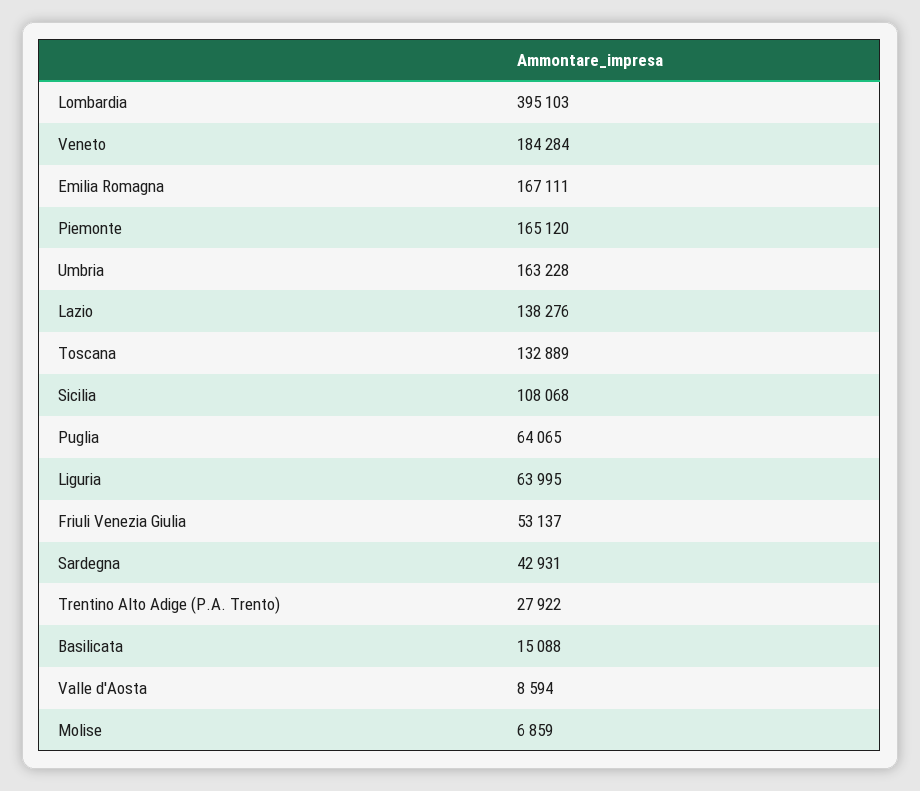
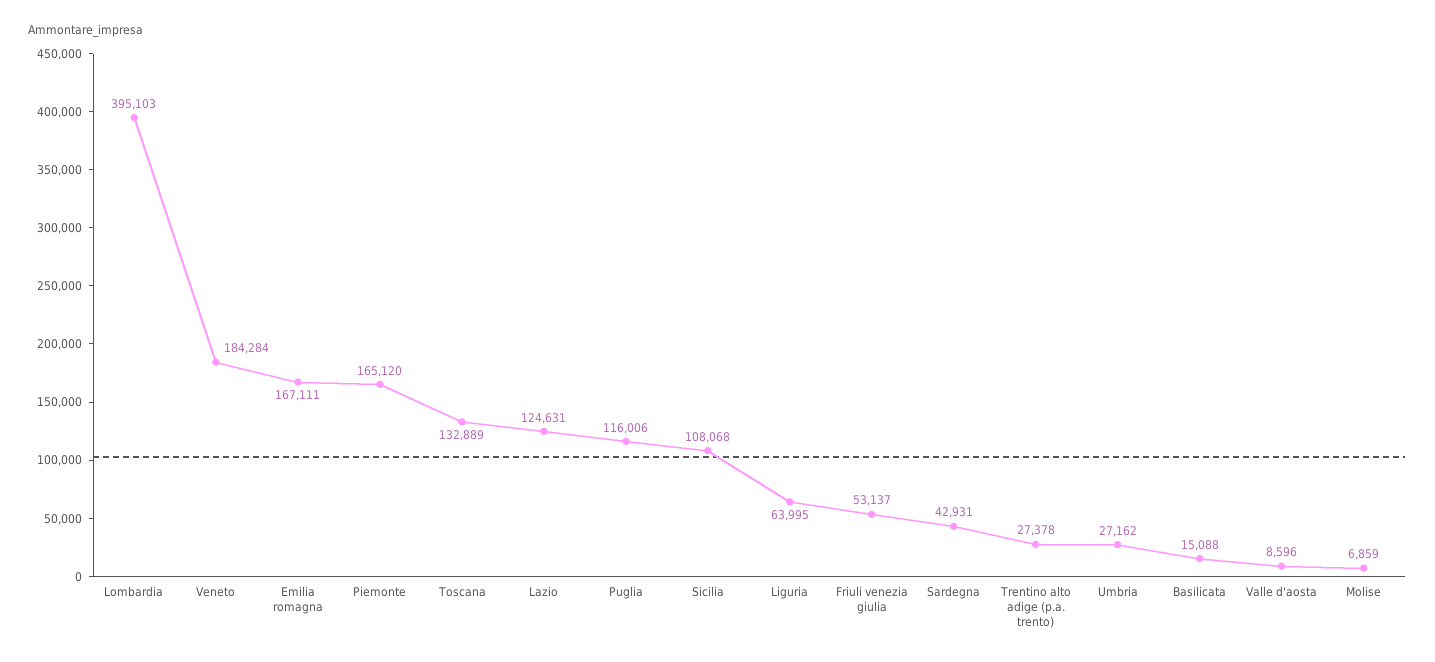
  {
    "Lombardia": 395103,
    "Veneto": 184284,
    "Emilia Romagna": 167111,
    "Piemonte": 165120,
-   "Umbria": 163228,
+   "Umbria": 27162,
-   "Lazio": 138276,
+   "Lazio": 124631,
    "Toscana": 132889,
    "Sicilia": 108068,
-   "Puglia": 64065,
+   "Puglia": 116006,
    "Liguria": 63995,
    "Friuli Venezia Giulia": 53137,
    "Sardegna": 42931,
-   "Trentino Alto Adige (P.A. Trento)": 27922,
+   "Trentino Alto Adige (P.A. Trento)": 27378,
    "Basilicata": 15088,
-   "Valle d'Aosta": 8594,
+   "Valle d'Aosta": 8596,
    "Molise": 6859
  }

